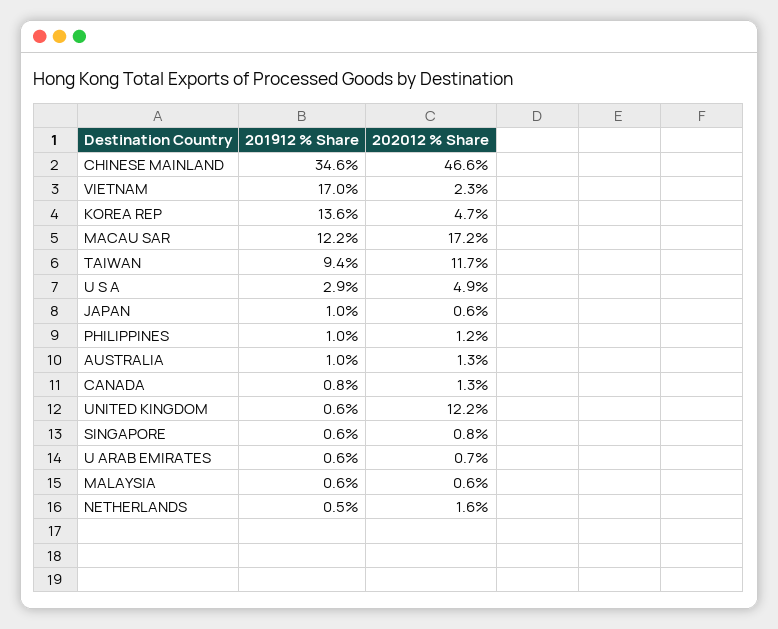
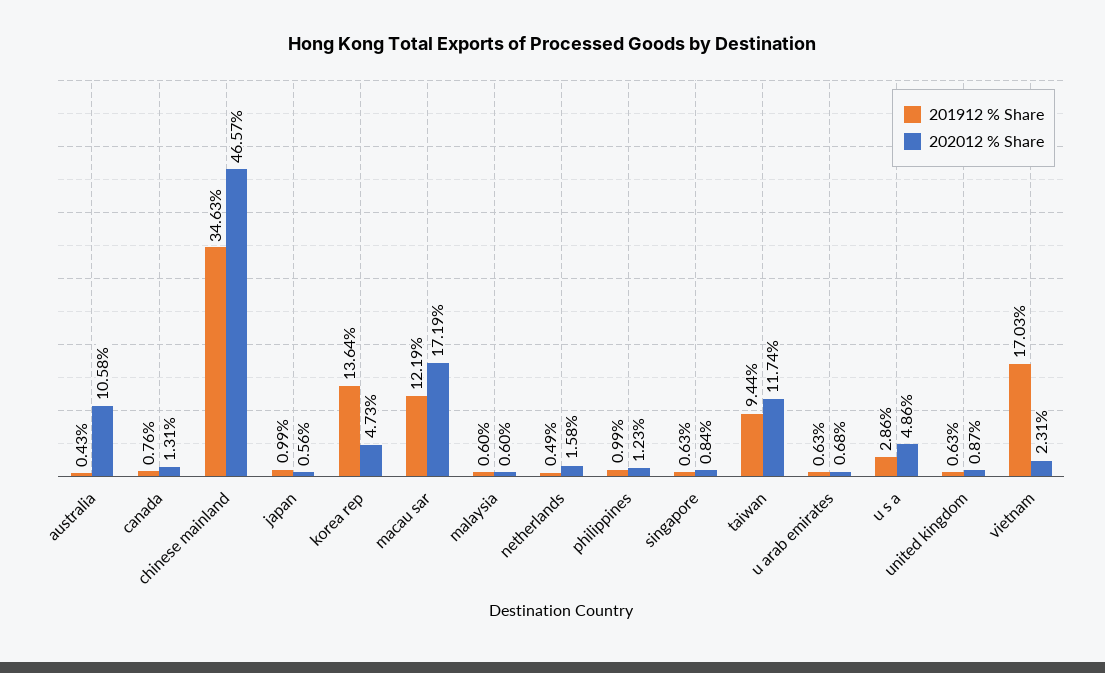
  {
    "201912 % Share": {
      "CHINESE MAINLAND": 34.63,
      "VIETNAM": 17.03,
      "KOREA REP": 13.64,
      "MACAU SAR": 12.19,
      "TAIWAN": 9.44,
      "U S A": 2.86,
      "JAPAN": 0.99,
      "PHILIPPINES": 0.99,
-     "AUSTRALIA": 1,
+     "AUSTRALIA": 0.43,
      "CANADA": 0.76,
      "UNITED KINGDOM": 0.63,
      "SINGAPORE": 0.63,
      "U ARAB EMIRATES": 0.63,
      "MALAYSIA": 0.6,
      "NETHERLANDS": 0.49
    },
    "202012 % Share": {
      "CHINESE MAINLAND": 46.57,
      "VIETNAM": 2.31,
      "KOREA REP": 4.73,
      "MACAU SAR": 17.19,
      "TAIWAN": 11.74,
      "U S A": 4.86,
      "JAPAN": 0.56,
      "PHILIPPINES": 1.23,
-     "AUSTRALIA": 1.3,
+     "AUSTRALIA": 10.58,
      "CANADA": 1.31,
-     "UNITED KINGDOM": 12.2,
+     "UNITED KINGDOM": 0.87,
      "SINGAPORE": 0.84,
      "U ARAB EMIRATES": 0.68,
      "MALAYSIA": 0.6,
      "NETHERLANDS": 1.58
    }
  }

